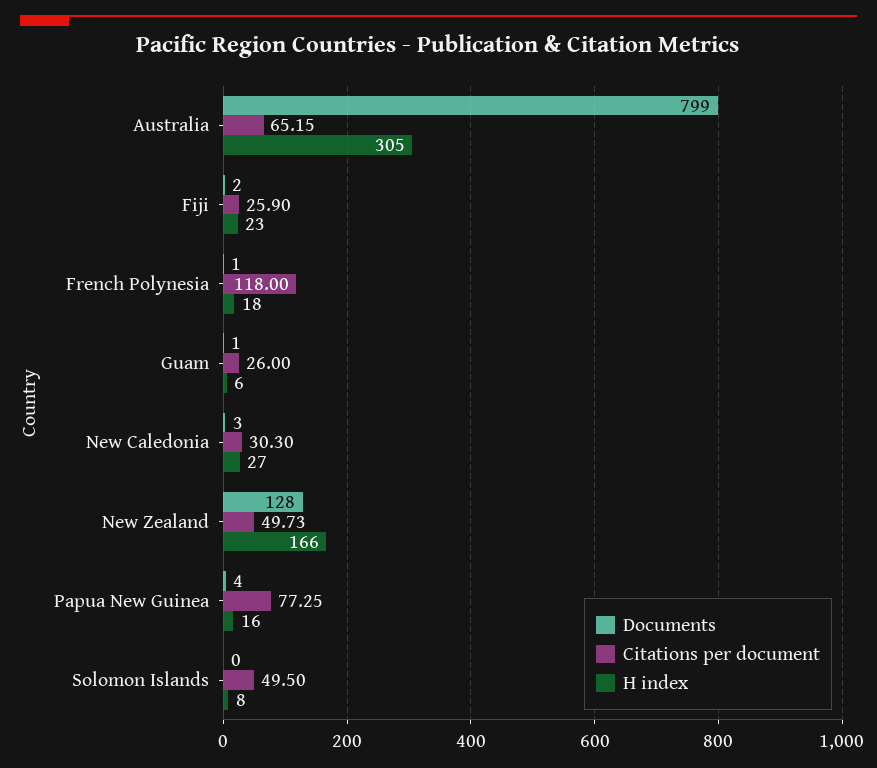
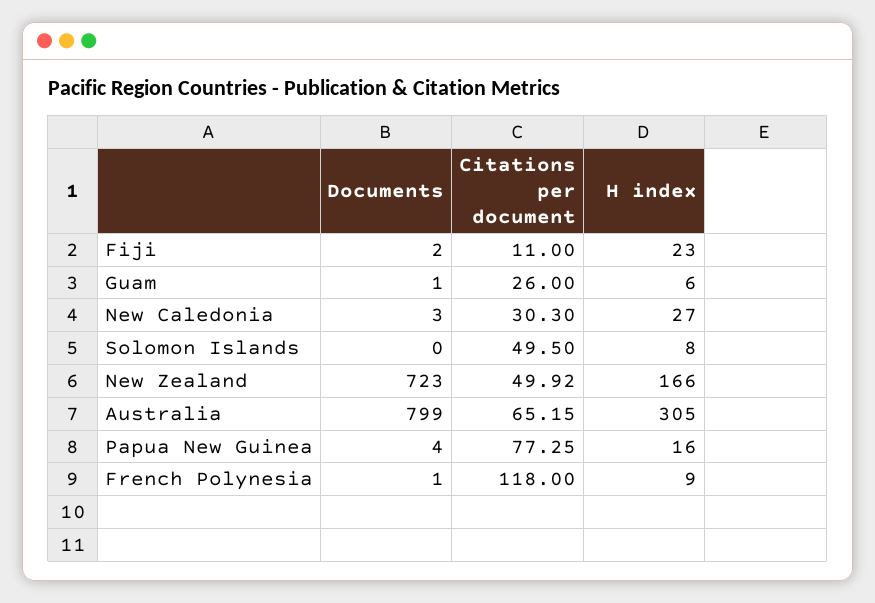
  {
    "Documents": {
      "Australia": 799,
      "Fiji": 2,
      "French Polynesia": 1,
      "Guam": 1,
      "New Caledonia": 3,
-     "New Zealand": 128,
+     "New Zealand": 723,
      "Papua New Guinea": 4,
      "Solomon Islands": 0
    },
    "Citations per document": {
      "Australia": 65.15,
-     "Fiji": 25.9,
+     "Fiji": 11,
      "French Polynesia": 118,
      "Guam": 26,
      "New Caledonia": 30.3,
-     "New Zealand": 49.73,
+     "New Zealand": 49.92,
      "Papua New Guinea": 77.25,
      "Solomon Islands": 49.5
    },
    "H index": {
      "Australia": 305,
      "Fiji": 23,
-     "French Polynesia": 18,
+     "French Polynesia": 9,
      "Guam": 6,
      "New Caledonia": 27,
      "New Zealand": 166,
      "Papua New Guinea": 16,
      "Solomon Islands": 8
    }
  }

